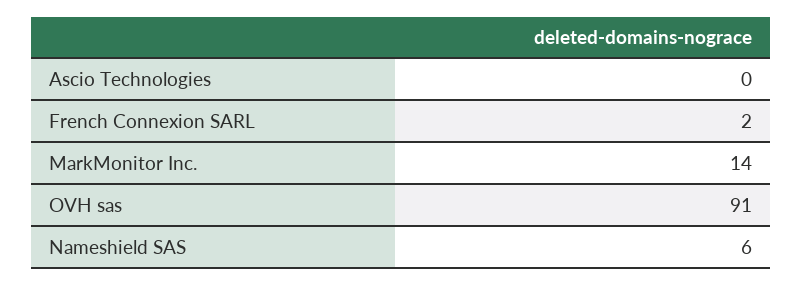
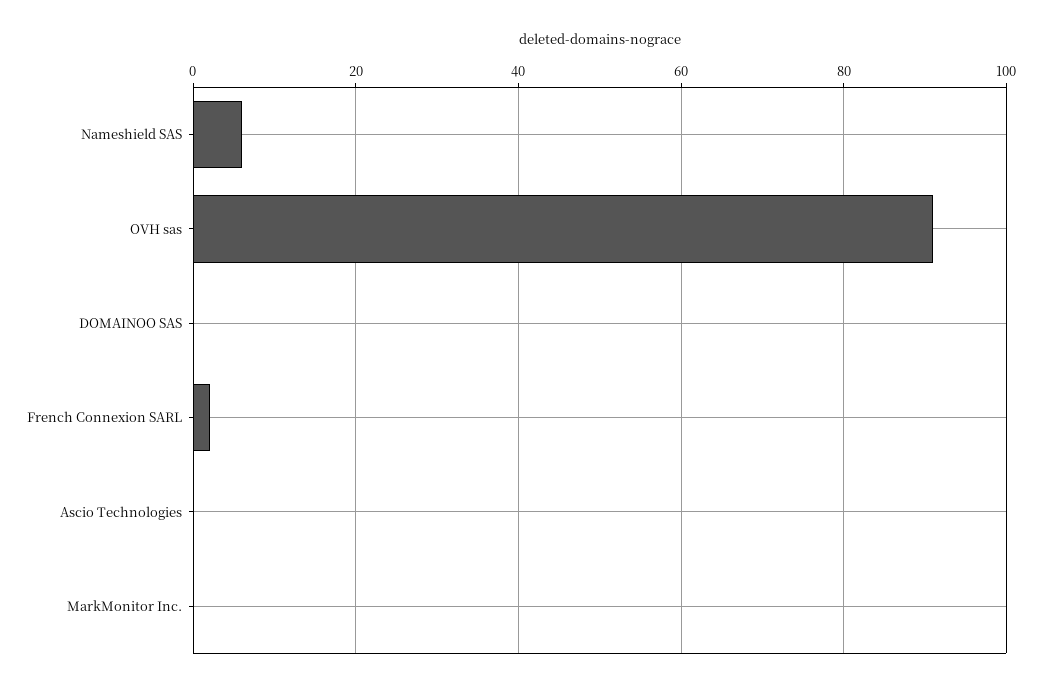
  {
    "Ascio Technologies": 0,
    "French Connexion SARL": 2,
-   "MarkMonitor Inc.": 14,
+   "MarkMonitor Inc.": 0,
    "OVH sas": 91,
-   "Nameshield SAS": 6
+   "Nameshield SAS": 6,
+   "DOMAINOO SAS": 0
  }

